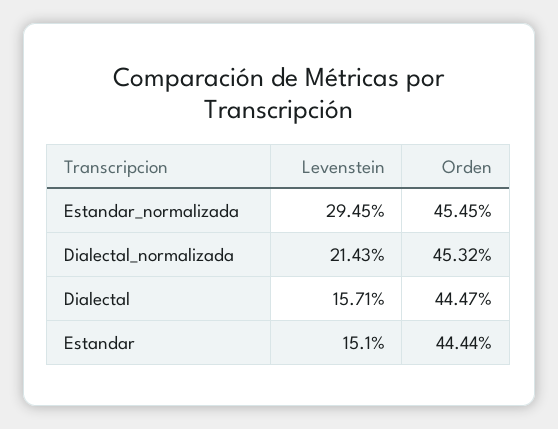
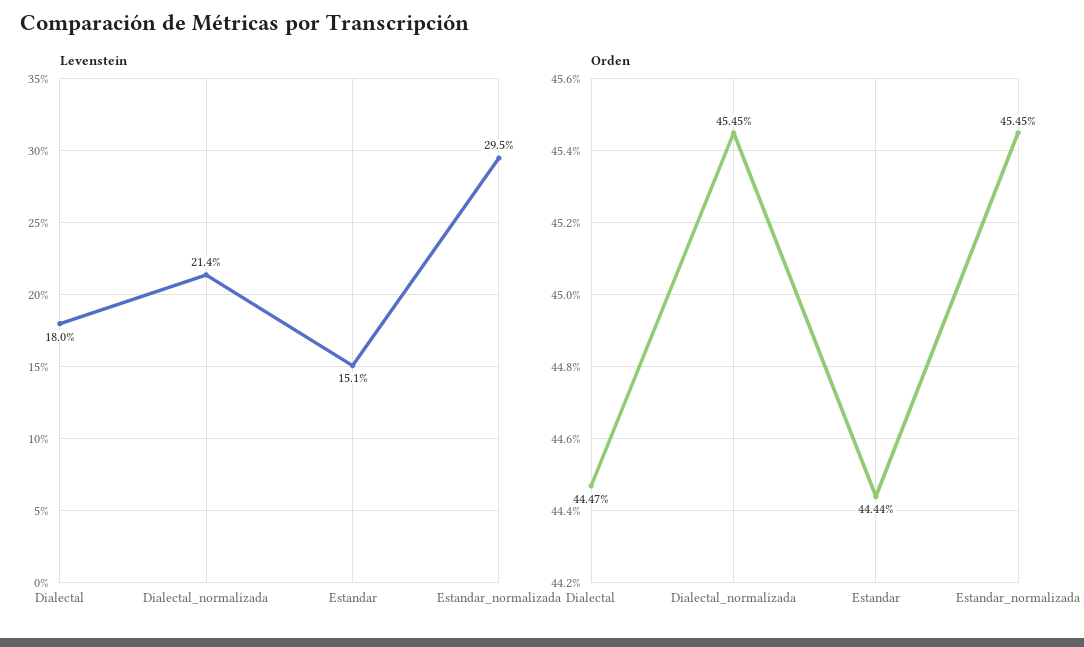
  {
    "Levenstein": {
      "Estandar_normalizada": 29.45,
      "Dialectal_normalizada": 21.43,
-     "Dialectal": 15.71,
+     "Dialectal": 18,
      "Estandar": 15.1
    },
    "Orden": {
      "Estandar_normalizada": 45.45,
-     "Dialectal_normalizada": 45.32,
+     "Dialectal_normalizada": 45.45,
      "Dialectal": 44.47,
      "Estandar": 44.44
    }
  }

